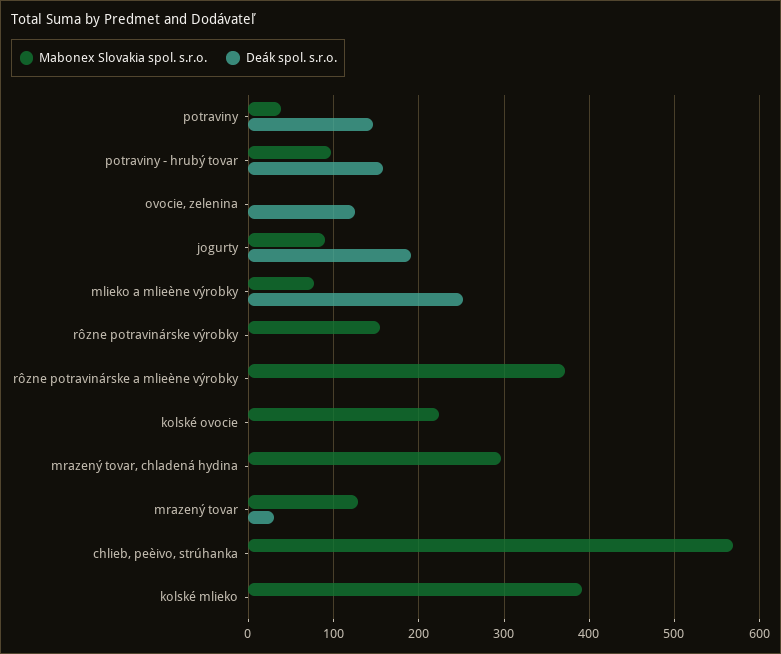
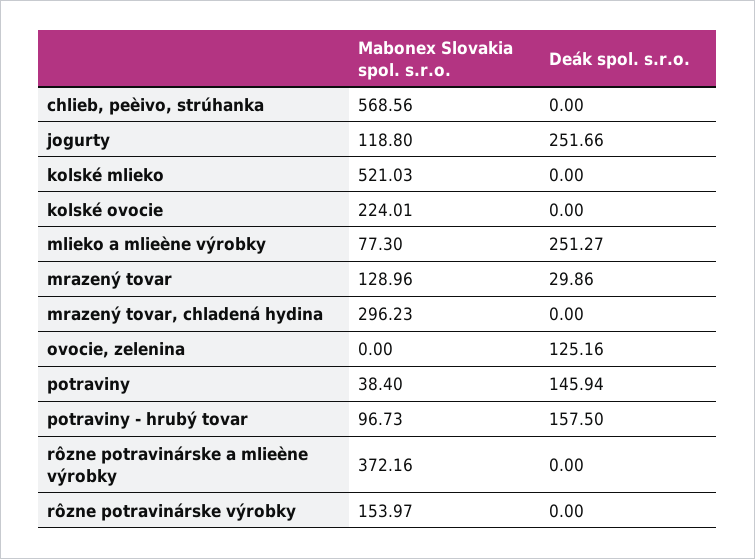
  {
    "Mabonex Slovakia spol. s.r.o.": {
      "potraviny": 38.4,
      "potraviny - hrubý tovar": 96.73,
      "ovocie, zelenina": 0,
-     "jogurty": 90,
+     "jogurty": 118.8,
      "mlieko a mlieène výrobky": 77.3,
      "rôzne potravinárske výrobky": 153.97,
      "rôzne potravinárske a mlieène výrobky": 372.16,
      "kolské ovocie": 224.01,
      "mrazený tovar, chladená hydina": 296.23,
      "mrazený tovar": 128.96,
      "chlieb, peèivo, strúhanka": 568.56,
-     "kolské mlieko": 390
+     "kolské mlieko": 521.03
    },
    "Deák spol. s.r.o.": {
      "potraviny": 145.94,
      "potraviny - hrubý tovar": 157.5,
      "ovocie, zelenina": 125.16,
-     "jogurty": 190,
+     "jogurty": 251.66,
      "mlieko a mlieène výrobky": 251.27,
      "rôzne potravinárske výrobky": 0,
      "rôzne potravinárske a mlieène výrobky": 0,
      "kolské ovocie": 0,
      "mrazený tovar, chladená hydina": 0,
      "mrazený tovar": 29.86,
      "chlieb, peèivo, strúhanka": 0,
      "kolské mlieko": 0
    }
  }

